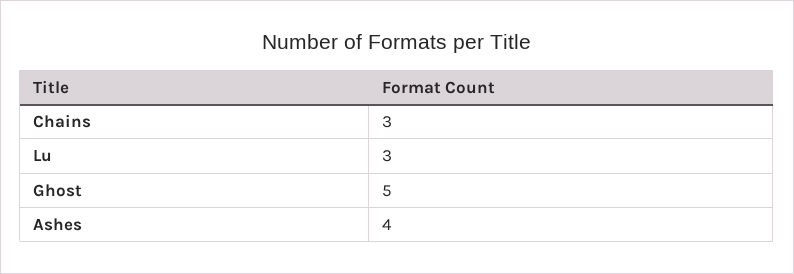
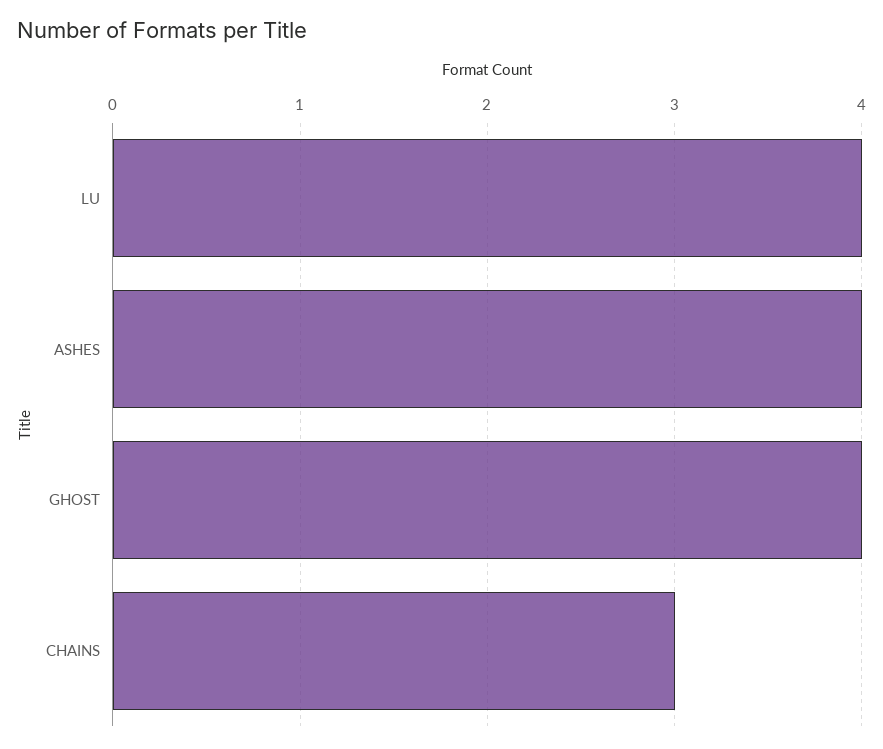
  {
    "Chains": 3,
-   "Lu": 3,
+   "Lu": 4,
-   "Ghost": 5,
+   "Ghost": 4,
    "Ashes": 4
  }

